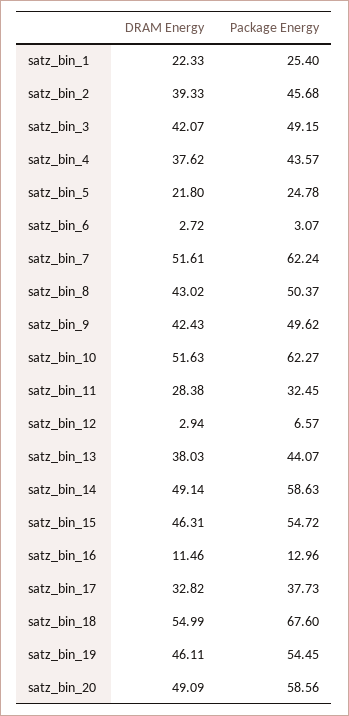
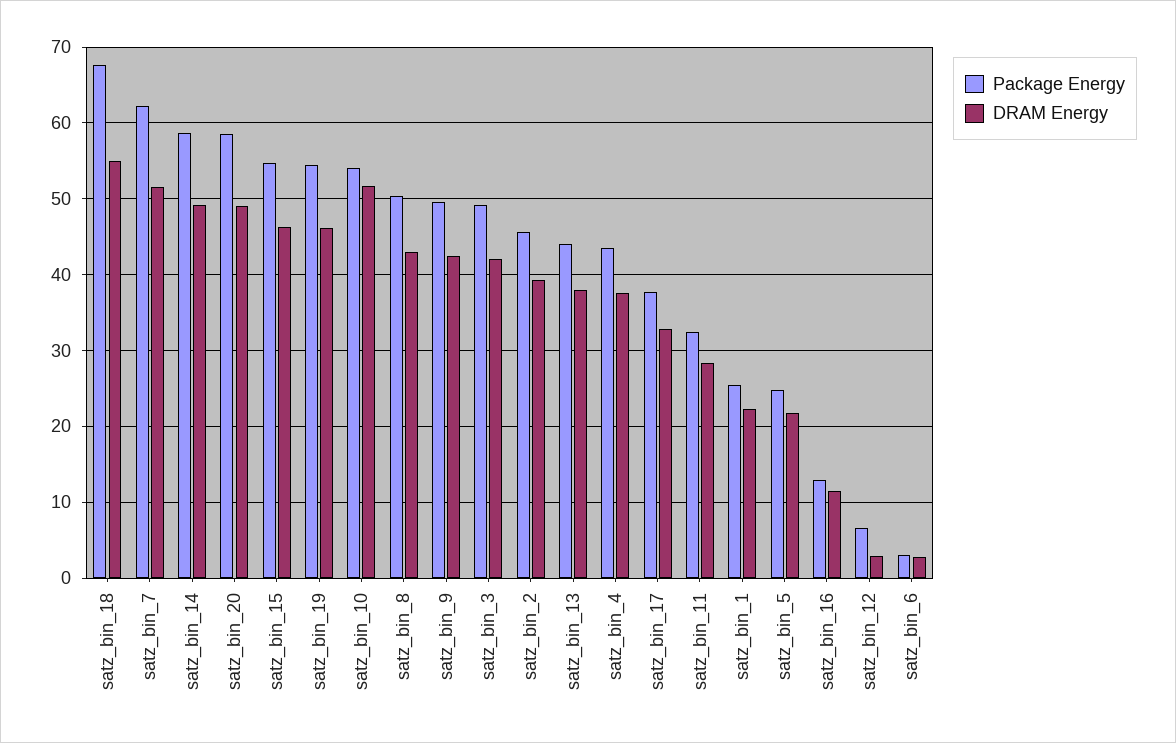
  {
    "DRAM Energy": {
      "satz_bin_1": 22.33,
      "satz_bin_2": 39.33,
      "satz_bin_3": 42.07,
      "satz_bin_4": 37.62,
      "satz_bin_5": 21.8,
      "satz_bin_6": 2.72,
      "satz_bin_7": 51.61,
      "satz_bin_8": 43.02,
      "satz_bin_9": 42.43,
      "satz_bin_10": 51.63,
      "satz_bin_11": 28.38,
      "satz_bin_12": 2.94,
      "satz_bin_13": 38.03,
      "satz_bin_14": 49.14,
      "satz_bin_15": 46.31,
      "satz_bin_16": 11.46,
      "satz_bin_17": 32.82,
      "satz_bin_18": 54.99,
      "satz_bin_19": 46.11,
      "satz_bin_20": 49.09
    },
    "Package Energy": {
      "satz_bin_1": 25.4,
      "satz_bin_2": 45.68,
      "satz_bin_3": 49.15,
      "satz_bin_4": 43.57,
      "satz_bin_5": 24.78,
      "satz_bin_6": 3.07,
      "satz_bin_7": 62.24,
      "satz_bin_8": 50.37,
      "satz_bin_9": 49.62,
-     "satz_bin_10": 62.27,
+     "satz_bin_10": 54,
      "satz_bin_11": 32.45,
      "satz_bin_12": 6.57,
      "satz_bin_13": 44.07,
      "satz_bin_14": 58.63,
      "satz_bin_15": 54.72,
      "satz_bin_16": 12.96,
      "satz_bin_17": 37.73,
      "satz_bin_18": 67.6,
      "satz_bin_19": 54.45,
      "satz_bin_20": 58.56
    }
  }

